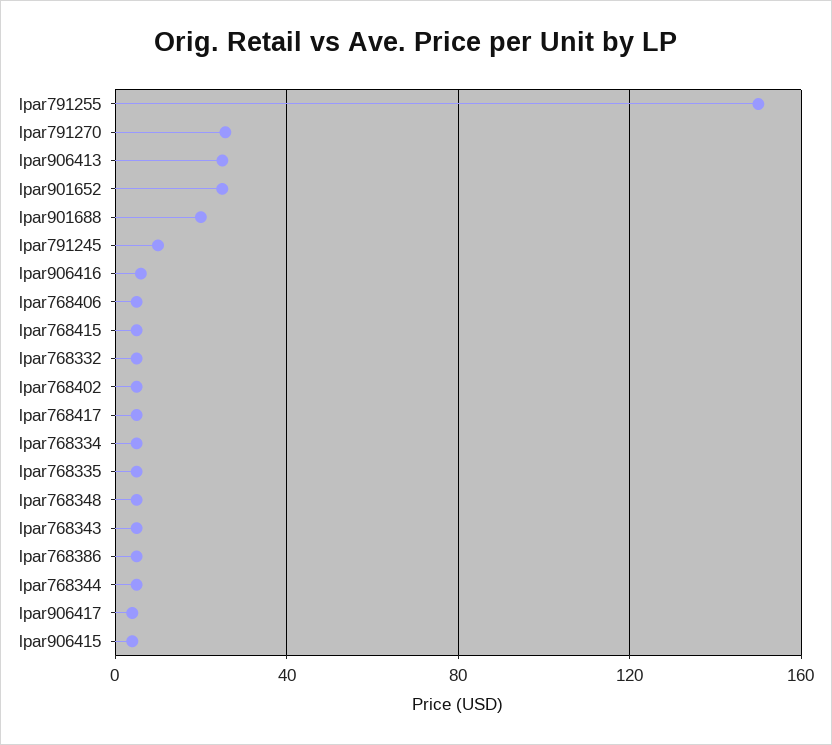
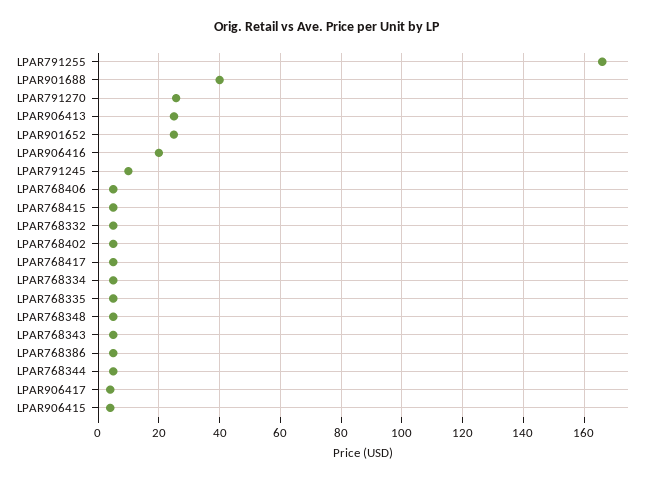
  {
-   "lpar791255": 150,
+   "lpar791255": 166,
    "lpar791270": 26,
    "lpar906413": 24,
    "lpar901652": 24,
-   "lpar901688": 20,
+   "lpar901688": 40,
    "lpar791245": 10,
-   "lpar906416": 5,
+   "lpar906416": 20,
    "lpar768406": 6,
    "lpar768415": 6,
    "lpar768332": 6,
    "lpar768402": 6,
    "lpar768417": 6,
    "lpar768334": 6,
    "lpar768335": 6,
    "lpar768348": 6,
    "lpar768343": 6,
    "lpar768386": 6,
    "lpar768344": 6,
    "lpar906417": 4,
    "lpar906415": 4
  }

